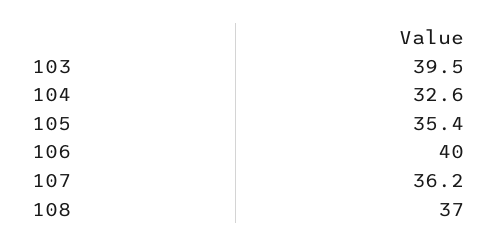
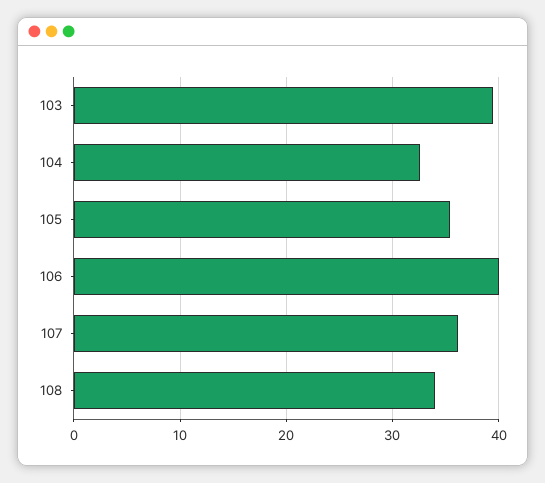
  {
    "103": 39.5,
    "104": 32.6,
    "105": 35.4,
    "106": 40,
    "107": 36.2,
-   "108": 37
+   "108": 34
  }

